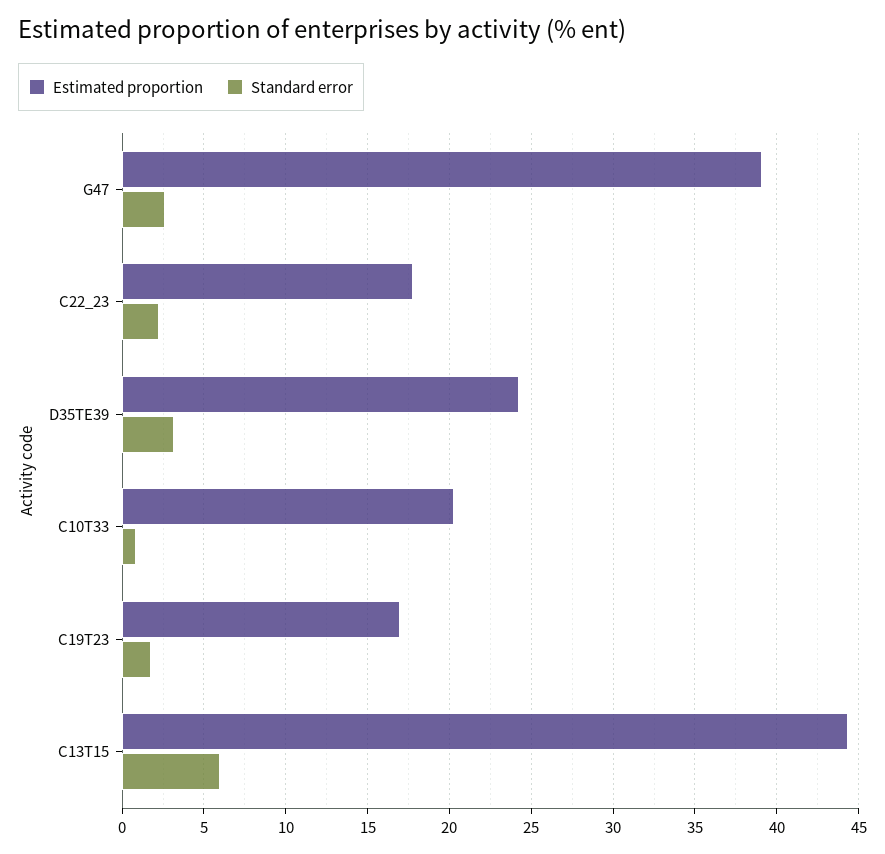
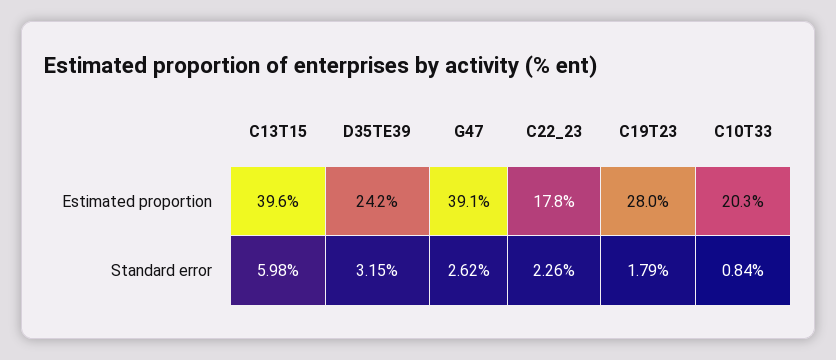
  {
    "Estimated proportion": {
      "G47": 39.1,
      "C22_23": 17.8,
      "D35TE39": 24.2,
      "C10T33": 20.3,
-     "C19T23": 17,
+     "C19T23": 28,
-     "C13T15": 44.5
+     "C13T15": 39.6
    },
    "Standard error": {
      "G47": 2.62,
      "C22_23": 2.26,
      "D35TE39": 3.15,
      "C10T33": 0.84,
      "C19T23": 1.79,
      "C13T15": 5.98
    }
  }

